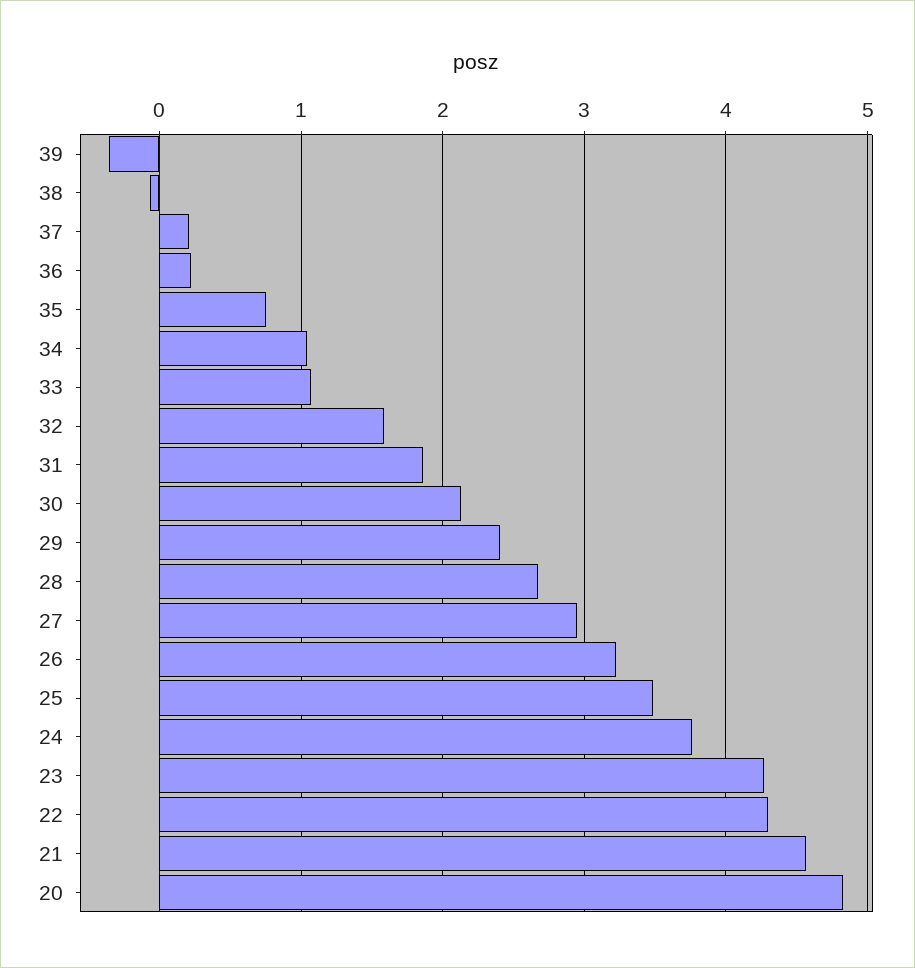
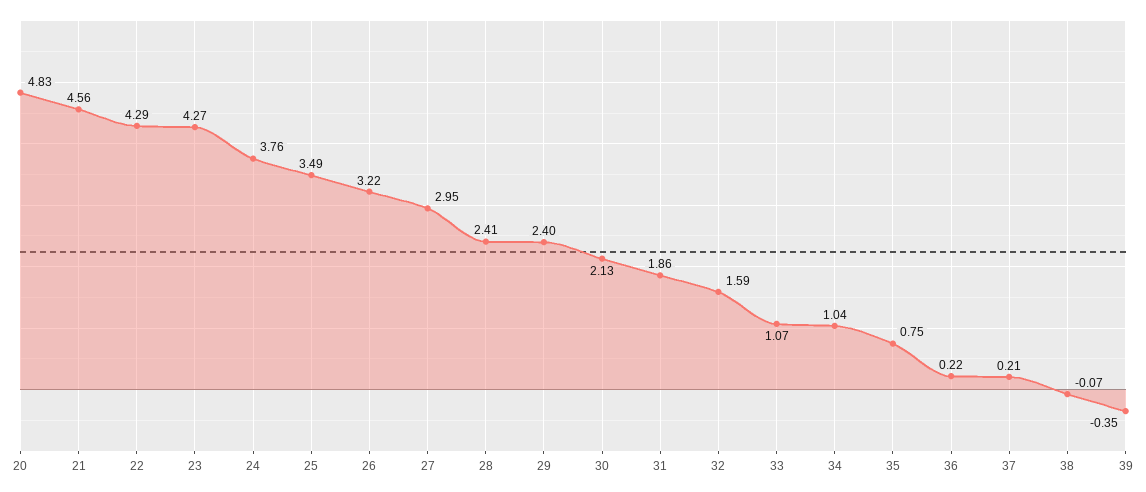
  {
    "39": -0.35,
    "38": -0.07,
    "37": 0.21,
    "36": 0.22,
    "35": 0.75,
    "34": 1.04,
    "33": 1.07,
    "32": 1.59,
    "31": 1.86,
    "30": 2.13,
    "29": 2.4,
-   "28": 2.7,
+   "28": 2.41,
    "27": 2.95,
    "26": 3.22,
    "25": 3.49,
    "24": 3.76,
    "23": 4.27,
    "22": 4.29,
    "21": 4.56,
    "20": 4.83
  }

